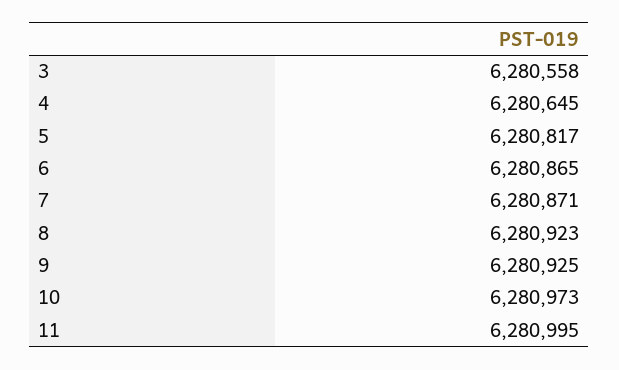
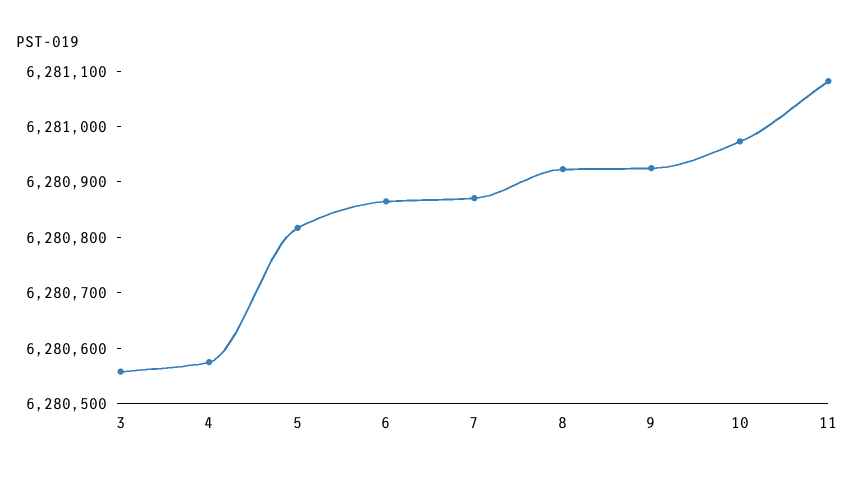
  {
    "3": 6280558,
-   "4": 6280645,
+   "4": 6280580,
    "5": 6280817,
    "6": 6280865,
    "7": 6280871,
    "8": 6280923,
    "9": 6280925,
    "10": 6280973,
-   "11": 6280995
+   "11": 6281080
  }

